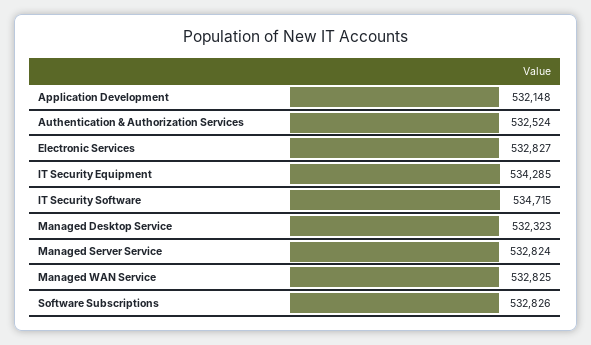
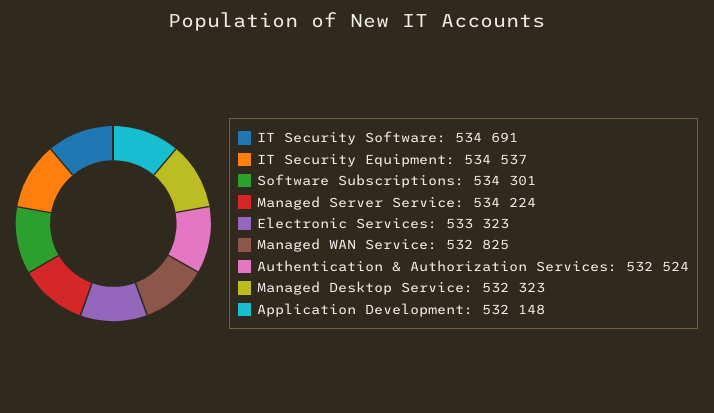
  {
    "Application Development": 532148,
    "Authentication & Authorization Services": 532524,
-   "Electronic Services": 532827,
+   "Electronic Services": 533323,
-   "IT Security Equipment": 534285,
+   "IT Security Equipment": 534537,
-   "IT Security Software": 534715,
+   "IT Security Software": 534691,
    "Managed Desktop Service": 532323,
-   "Managed Server Service": 532824,
+   "Managed Server Service": 534224,
    "Managed WAN Service": 532825,
-   "Software Subscriptions": 532826
+   "Software Subscriptions": 534301
  }

